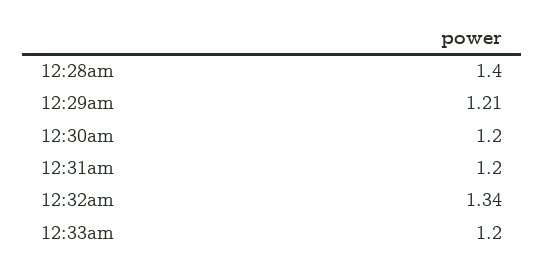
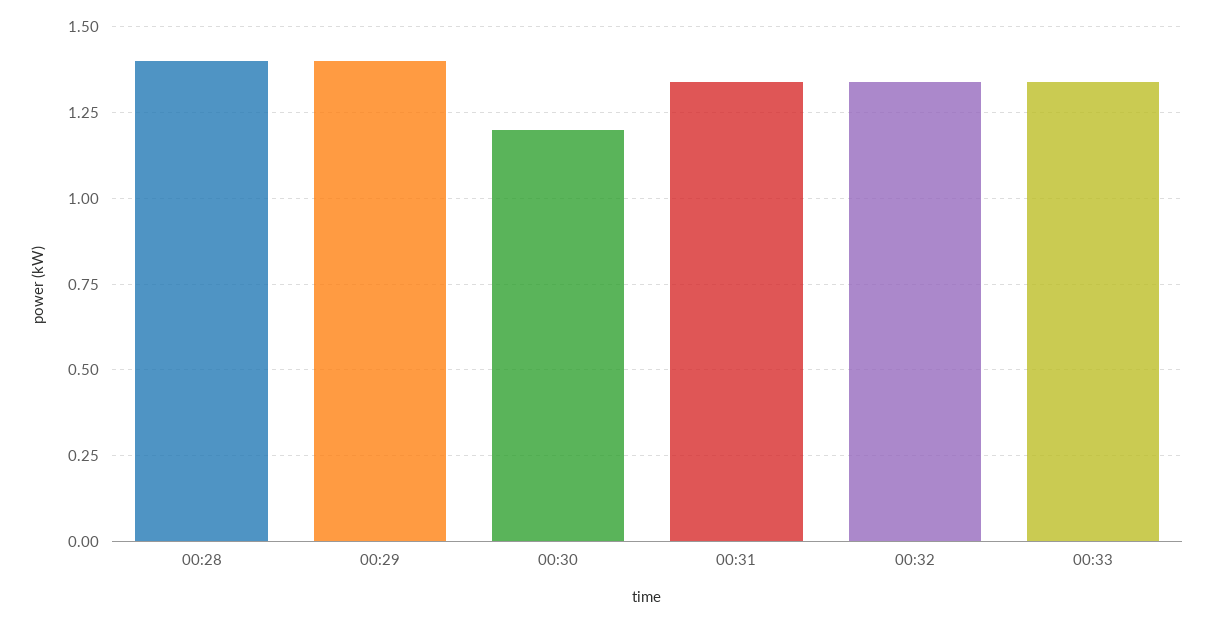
  {
    "12:28am": 1.4,
-   "12:29am": 1.21,
+   "12:29am": 1.4,
    "12:30am": 1.2,
-   "12:31am": 1.2,
+   "12:31am": 1.35,
    "12:32am": 1.34,
-   "12:33am": 1.2
+   "12:33am": 1.35
  }

